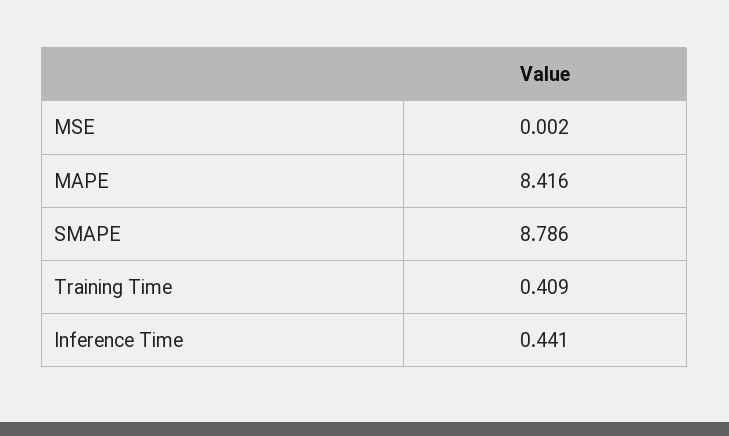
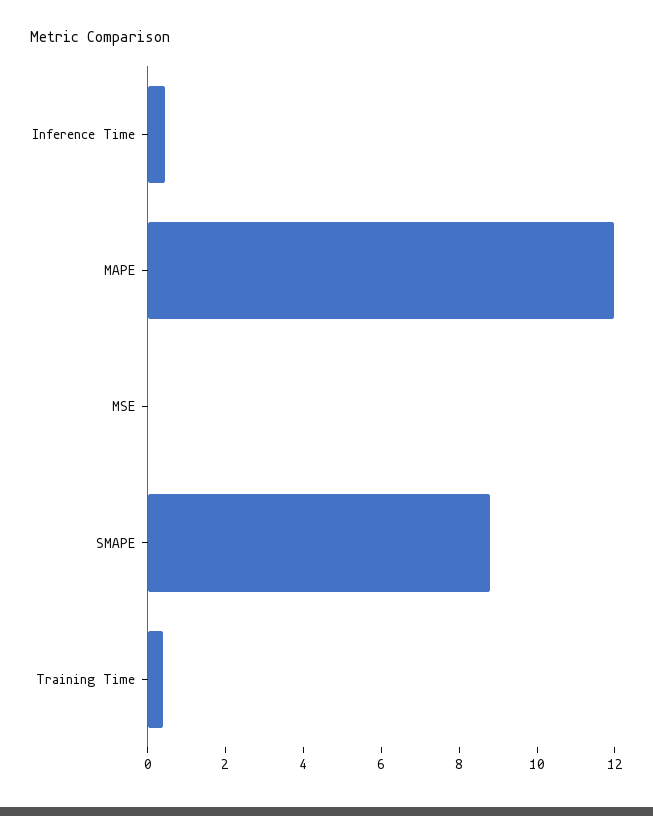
  {
    "MSE": 0.002,
-   "MAPE": 8.416,
+   "MAPE": 12,
    "SMAPE": 8.786,
    "Training Time": 0.409,
    "Inference Time": 0.441
  }

